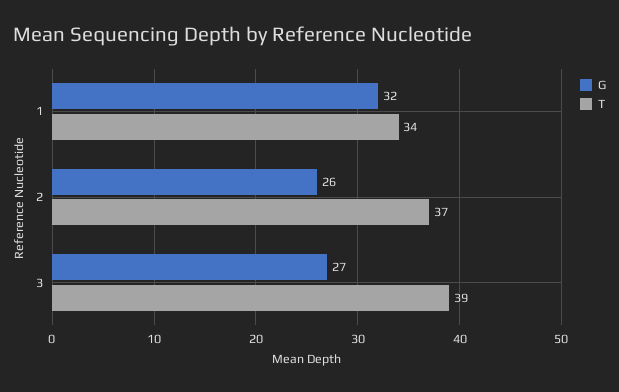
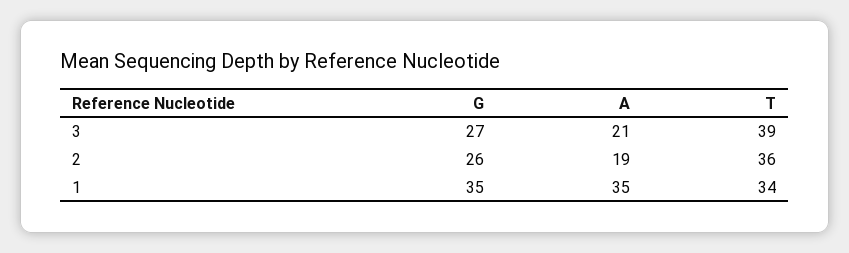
  {
    "G": {
-     "1": 32,
+     "1": 35,
      "2": 26,
      "3": 27
    },
    "T": {
      "1": 34,
-     "2": 37,
+     "2": 36,
      "3": 39
-   }
+   },
+   "A": {
+     "3": 21,
+     "2": 19,
+     "1": 35
+   }
  }

